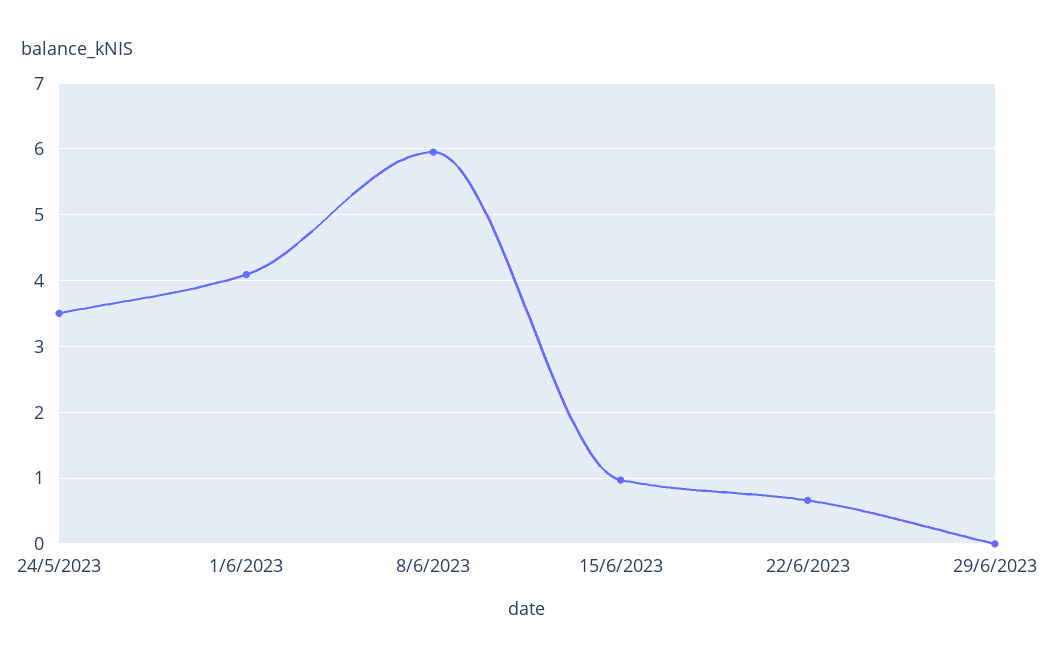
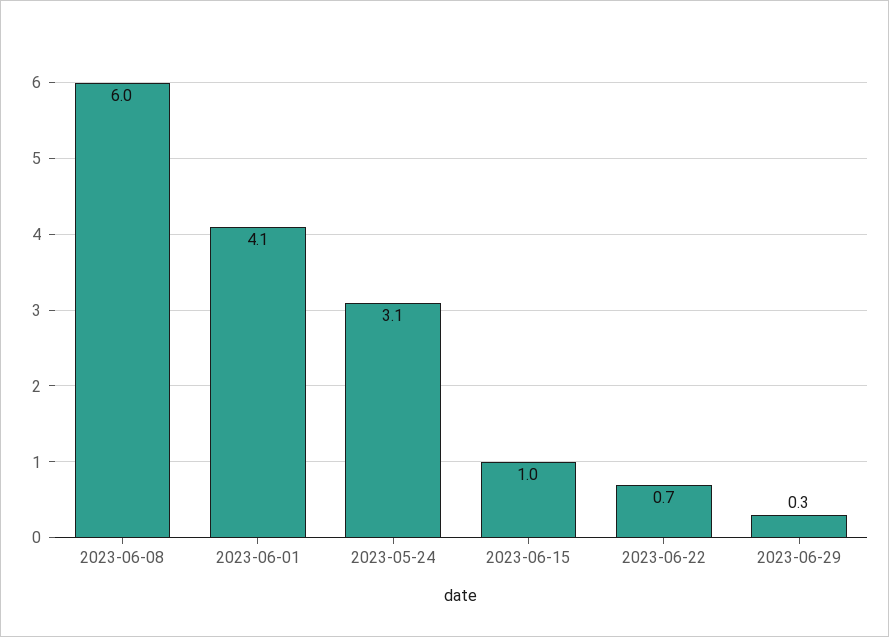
  {
-   "24/5/2023": 3.5,
+   "24/5/2023": 3.1,
    "1/6/2023": 4.1,
    "8/6/2023": 6,
    "15/6/2023": 1,
    "22/6/2023": 0.7,
-   "29/6/2023": 0
+   "29/6/2023": 0.3
  }

